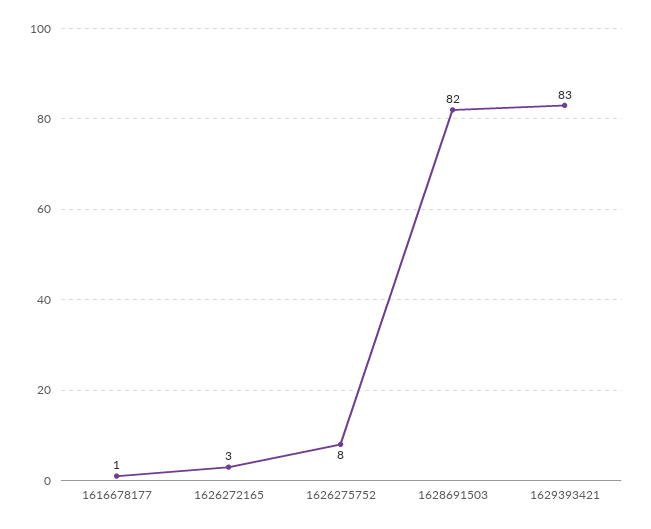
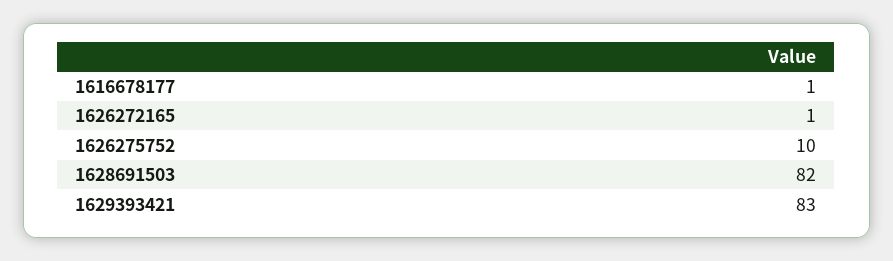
  {
    "1616678177": 1,
-   "1626272165": 3,
+   "1626272165": 1,
-   "1626275752": 8,
+   "1626275752": 10,
    "1628691503": 82,
    "1629393421": 83
  }

